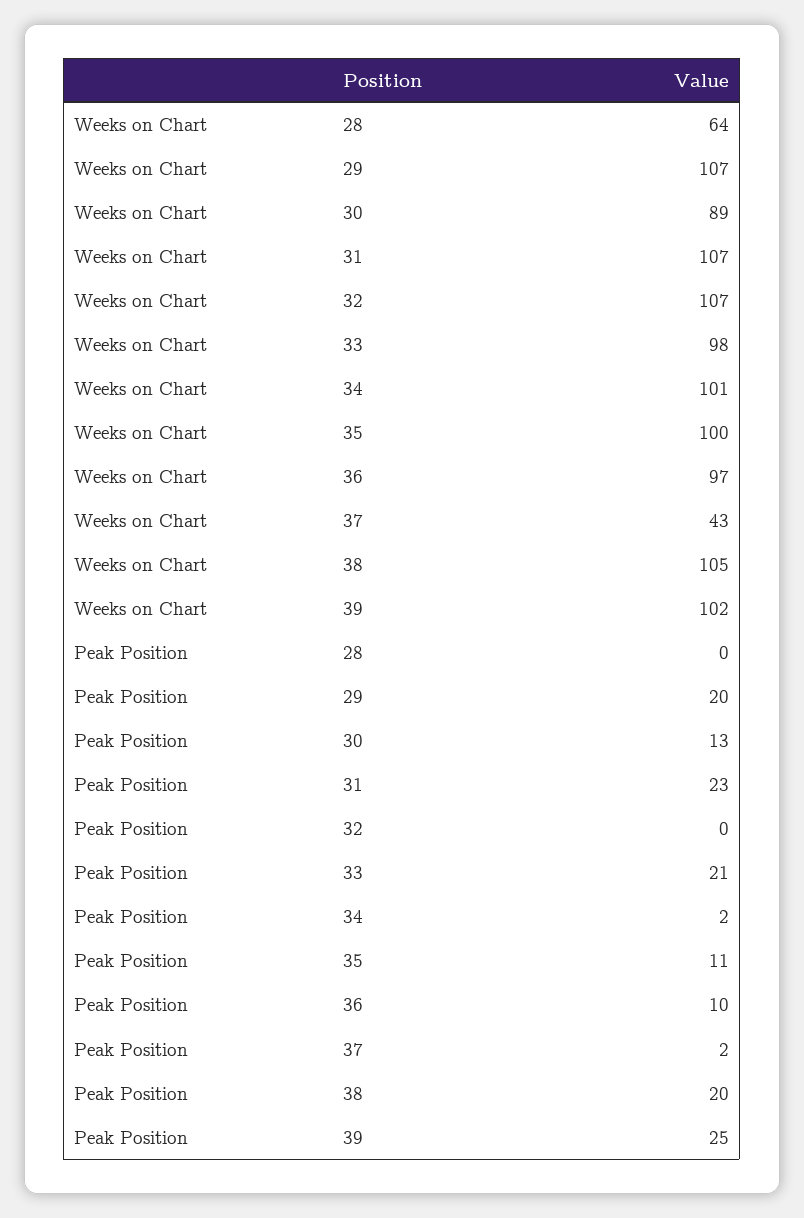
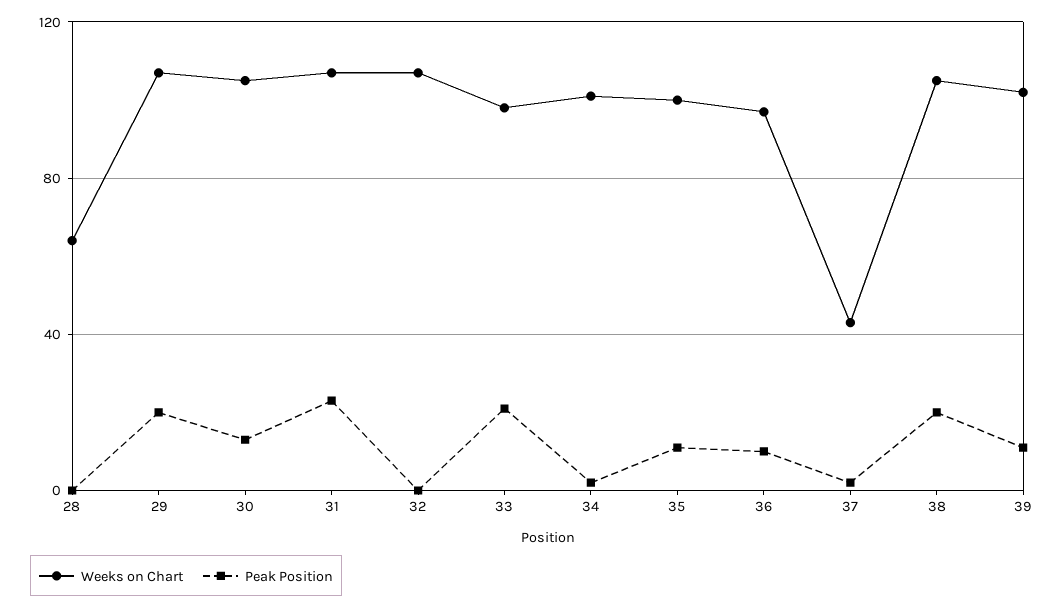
  {
    "Weeks on Chart": {
      "28": 64,
      "29": 107,
-     "30": 89,
+     "30": 105,
      "31": 107,
      "32": 107,
      "33": 98,
      "34": 101,
      "35": 100,
      "36": 97,
      "37": 43,
      "38": 105,
      "39": 102
    },
    "Peak Position": {
      "28": 0,
      "29": 20,
      "30": 13,
      "31": 23,
      "32": 0,
      "33": 21,
      "34": 2,
      "35": 11,
      "36": 10,
      "37": 2,
      "38": 20,
-     "39": 25
+     "39": 10
    }
  }

